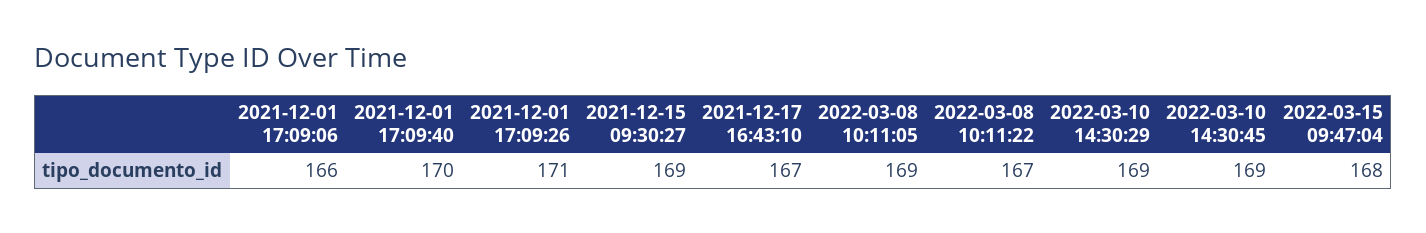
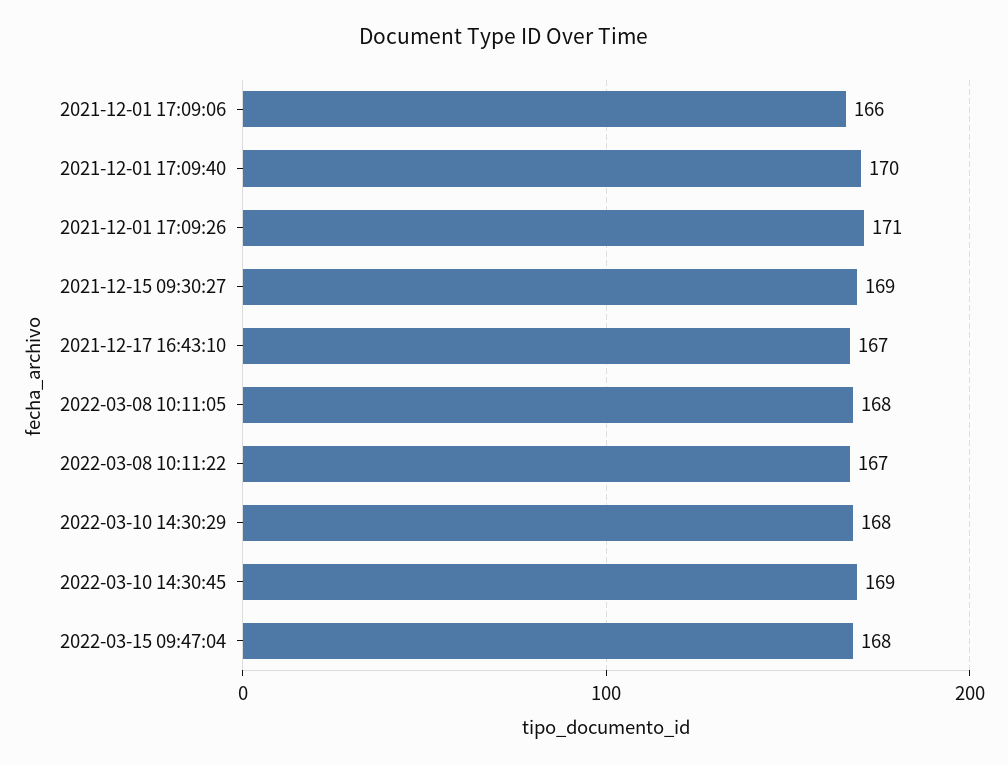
  {
    "2021-12-01 17:09:06": 166,
    "2021-12-01 17:09:40": 170,
    "2021-12-01 17:09:26": 171,
    "2021-12-15 09:30:27": 169,
    "2021-12-17 16:43:10": 167,
-   "2022-03-08 10:11:05": 169,
+   "2022-03-08 10:11:05": 168,
    "2022-03-08 10:11:22": 167,
-   "2022-03-10 14:30:29": 169,
+   "2022-03-10 14:30:29": 168,
    "2022-03-10 14:30:45": 169,
    "2022-03-15 09:47:04": 168
  }

